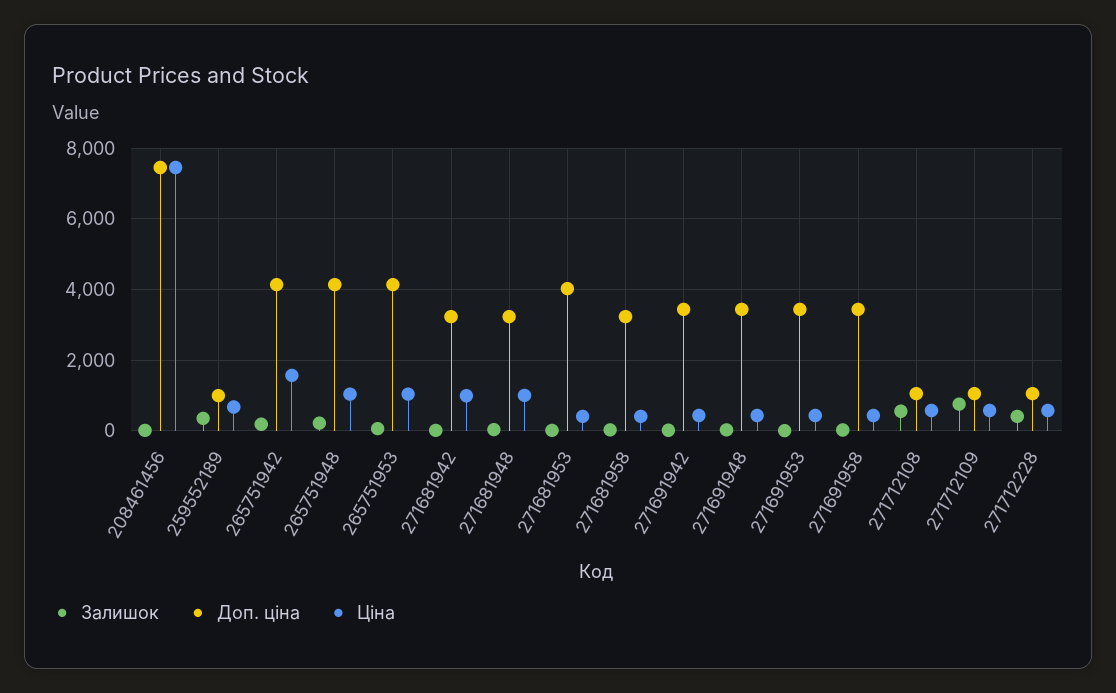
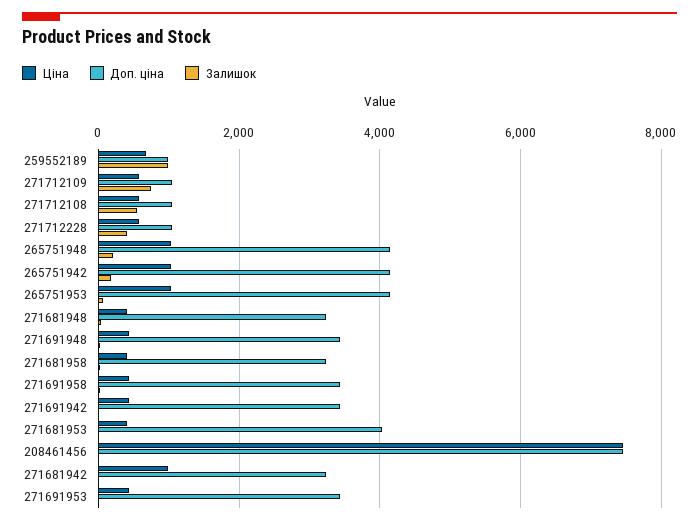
  {
    "Залишок": {
      "208461456": 0,
-     "259552189": 400,
+     "259552189": 1000,
      "265751942": 200,
      "265751948": 200,
      "265751953": 0,
      "271681942": 0,
      "271681948": 0,
      "271681953": 0,
      "271681958": 0,
      "271691942": 0,
      "271691948": 0,
      "271691953": 0,
      "271691958": 0,
      "271712108": 600,
      "271712109": 800,
      "271712228": 400
    },
    "Доп. ціна": {
      "208461456": 7400,
      "259552189": 1000,
      "265751942": 4200,
      "265751948": 4200,
      "265751953": 4200,
      "271681942": 3200,
      "271681948": 3200,
      "271681953": 4000,
      "271681958": 3200,
      "271691942": 3400,
      "271691948": 3400,
      "271691953": 3400,
      "271691958": 3400,
      "271712108": 1000,
      "271712109": 1000,
      "271712228": 1000
    },
    "Ціна": {
      "208461456": 7400,
      "259552189": 600,
-     "265751942": 1600,
+     "265751942": 1000,
      "265751948": 1000,
      "265751953": 1000,
      "271681942": 1000,
-     "271681948": 1000,
+     "271681948": 400,
      "271681953": 400,
      "271681958": 400,
      "271691942": 400,
      "271691948": 400,
      "271691953": 400,
      "271691958": 400,
      "271712108": 600,
      "271712109": 600,
      "271712228": 600
    }
  }

